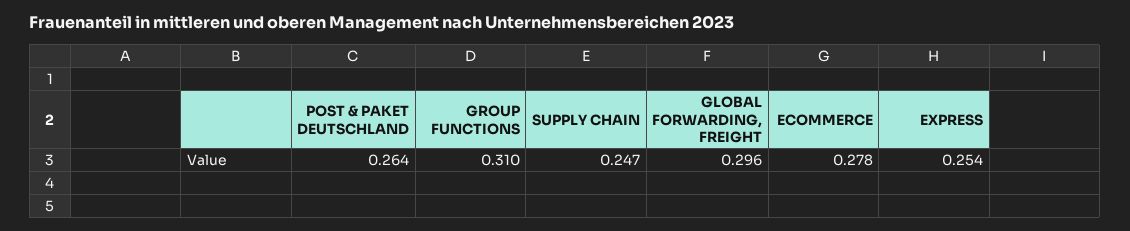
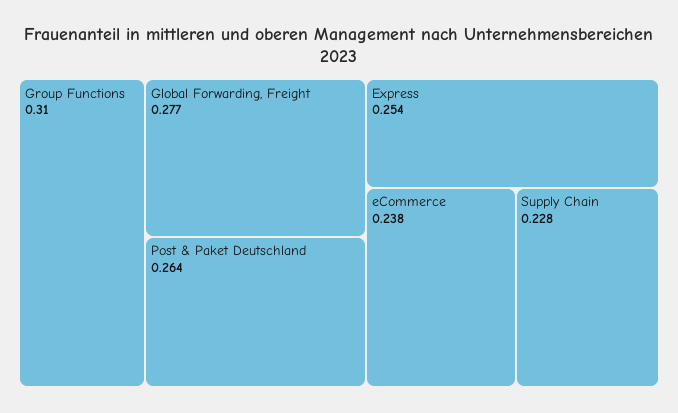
  {
    "POST & PAKET DEUTSCHLAND": 0.264,
    "GROUP FUNCTIONS": 0.31,
-   "SUPPLY CHAIN": 0.247,
+   "SUPPLY CHAIN": 0.228,
-   "GLOBAL FORWARDING, FREIGHT": 0.296,
+   "GLOBAL FORWARDING, FREIGHT": 0.277,
-   "ECOMMERCE": 0.278,
+   "ECOMMERCE": 0.238,
    "EXPRESS": 0.254
  }

